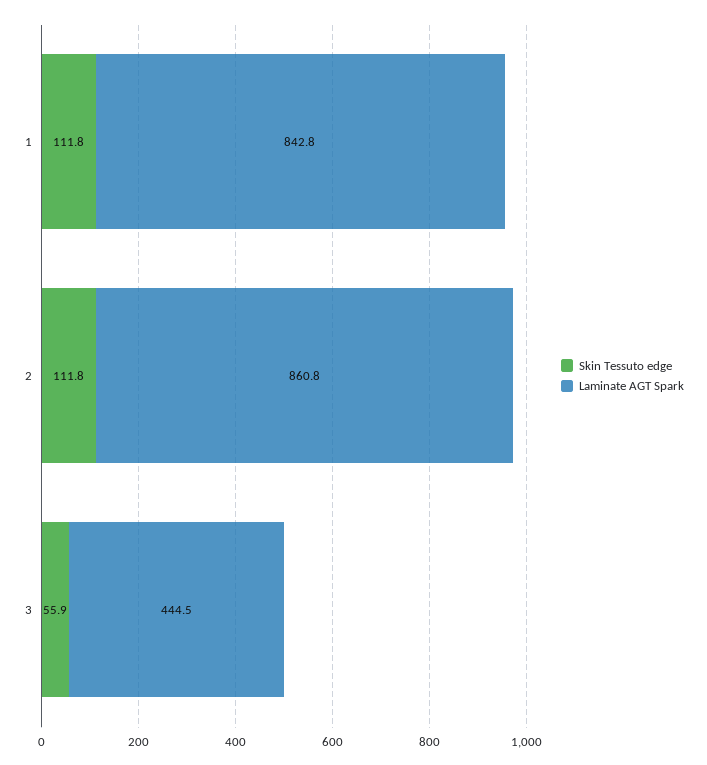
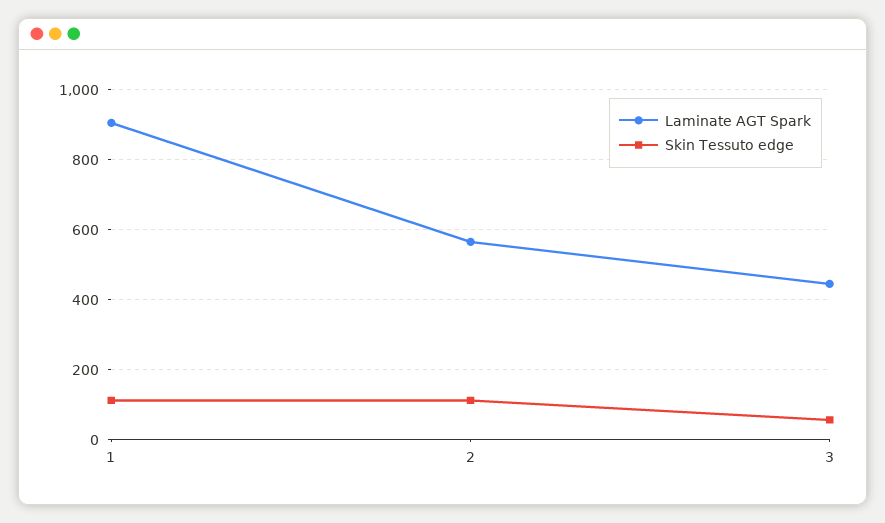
  {
    "Skin Tessuto edge": {
      "1": 111.8,
      "2": 111.8,
      "3": 55.9
    },
    "Laminate AGT Spark": {
-     "1": 842.8,
+     "1": 900,
-     "2": 860.8,
+     "2": 560,
      "3": 444.5
    }
  }

